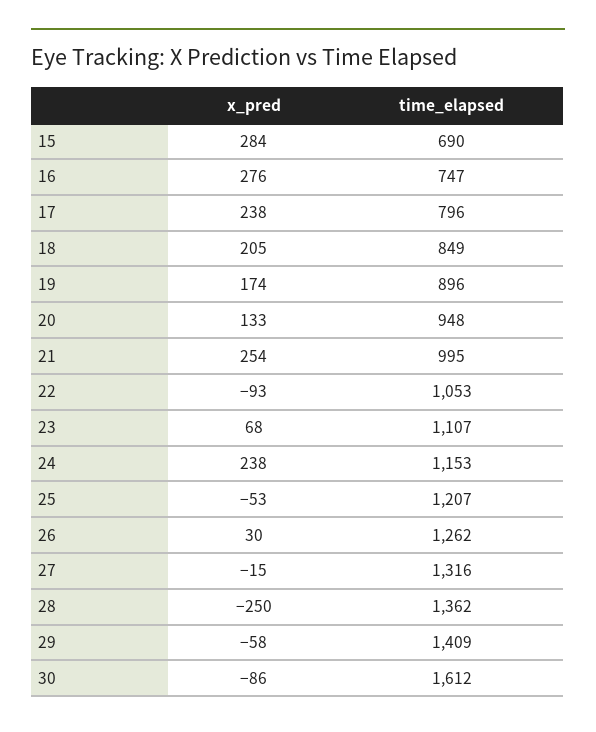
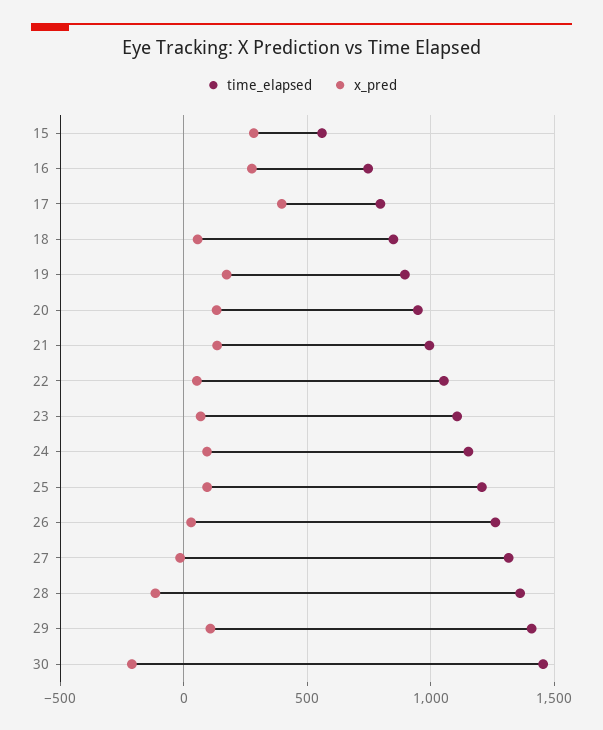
  {
    "x_pred": {
      "15": 284,
      "16": 276,
-     "17": 238,
+     "17": 400,
-     "18": 205,
+     "18": 50,
      "19": 174,
      "20": 133,
-     "21": 254,
+     "21": 150,
-     "22": -93,
+     "22": 50,
      "23": 68,
-     "24": 238,
+     "24": 100,
-     "25": -53,
+     "25": 100,
      "26": 30,
      "27": -15,
-     "28": -250,
+     "28": -100,
-     "29": -58,
+     "29": 100,
-     "30": -86
+     "30": -200
    },
    "time_elapsed": {
-     "15": 690,
+     "15": 550,
      "16": 747,
      "17": 796,
      "18": 849,
      "19": 896,
      "20": 948,
      "21": 995,
      "22": 1053,
      "23": 1107,
      "24": 1153,
      "25": 1207,
      "26": 1262,
      "27": 1316,
      "28": 1362,
      "29": 1409,
-     "30": 1612
+     "30": 1450
    }
  }

